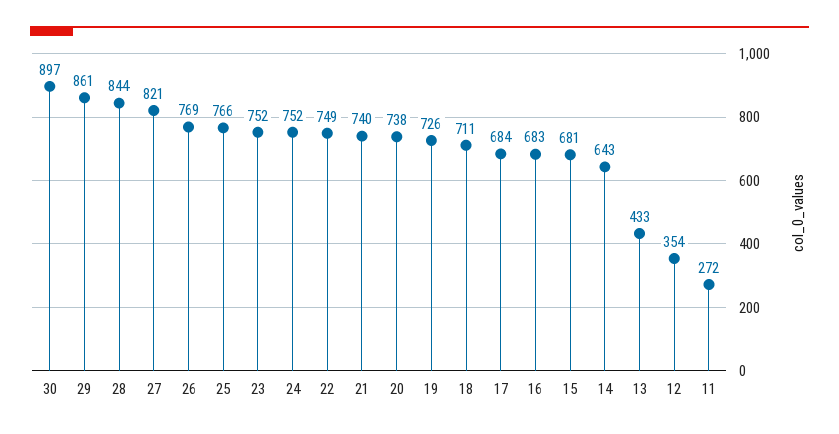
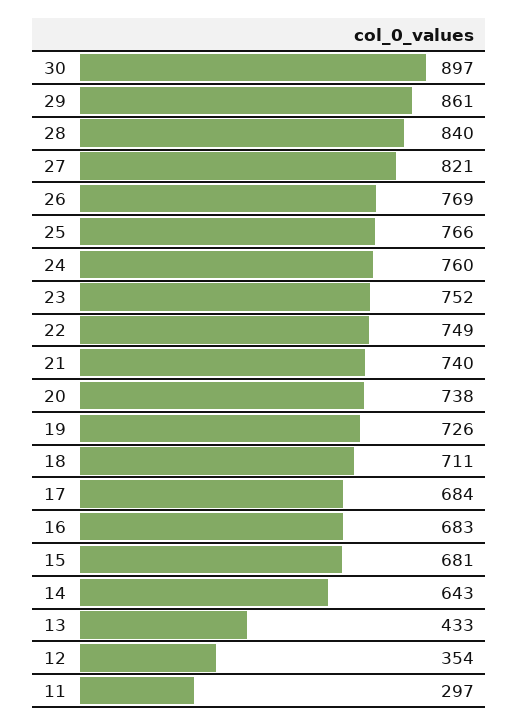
  {
    "30": 897,
    "29": 861,
-   "28": 844,
+   "28": 840,
    "27": 821,
    "26": 769,
    "25": 766,
    "23": 752,
-   "24": 752,
+   "24": 760,
    "22": 749,
    "21": 740,
    "20": 738,
    "19": 726,
    "18": 711,
    "17": 684,
    "16": 683,
    "15": 681,
    "14": 643,
    "13": 433,
    "12": 354,
-   "11": 272
+   "11": 297
  }

